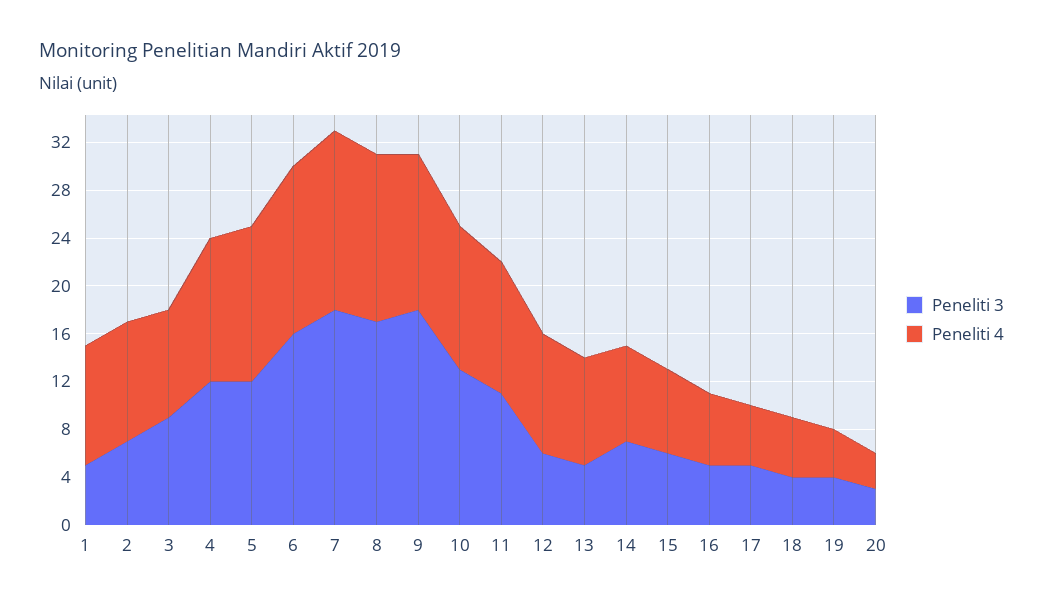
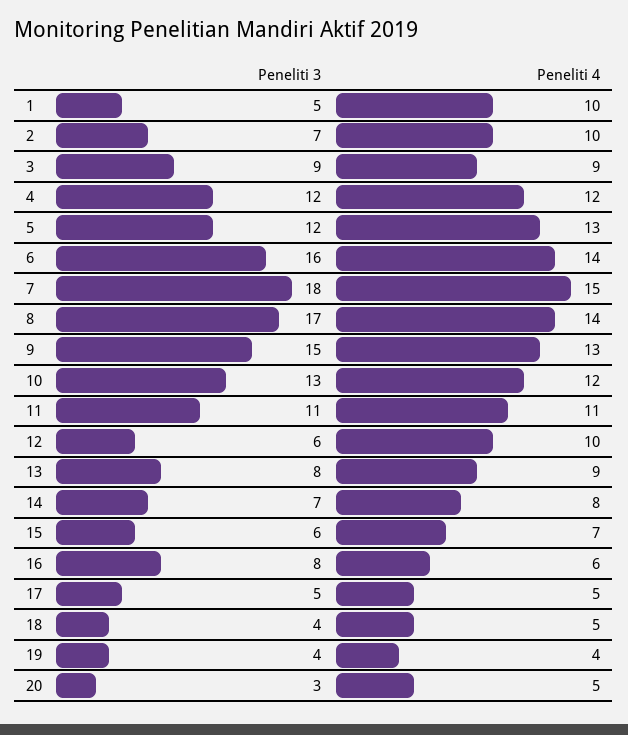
  {
    "Peneliti 3": {
      "1": 5,
      "2": 7,
      "3": 9,
      "4": 12,
      "5": 12,
      "6": 16,
      "7": 18,
      "8": 17,
-     "9": 18,
+     "9": 15,
      "10": 13,
      "11": 11,
      "12": 6,
-     "13": 5,
+     "13": 8,
      "14": 7,
      "15": 6,
-     "16": 5,
+     "16": 8,
      "17": 5,
      "18": 4,
      "19": 4,
      "20": 3
    },
    "Peneliti 4": {
      "1": 10,
      "2": 10,
      "3": 9,
      "4": 12,
      "5": 13,
      "6": 14,
      "7": 15,
      "8": 14,
      "9": 13,
      "10": 12,
      "11": 11,
      "12": 10,
      "13": 9,
      "14": 8,
      "15": 7,
      "16": 6,
      "17": 5,
      "18": 5,
      "19": 4,
-     "20": 3
+     "20": 5
    }
  }

